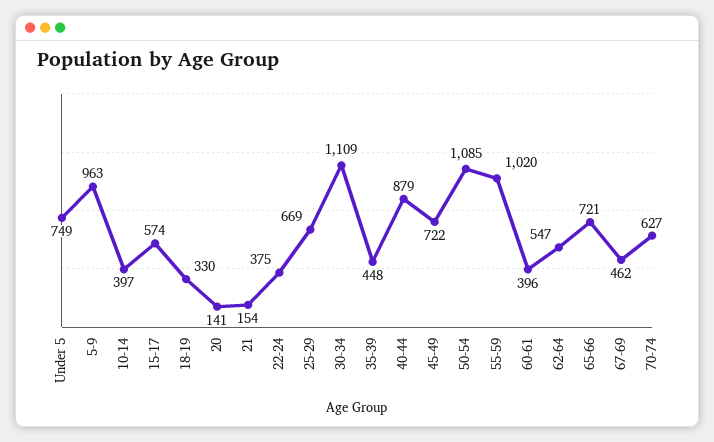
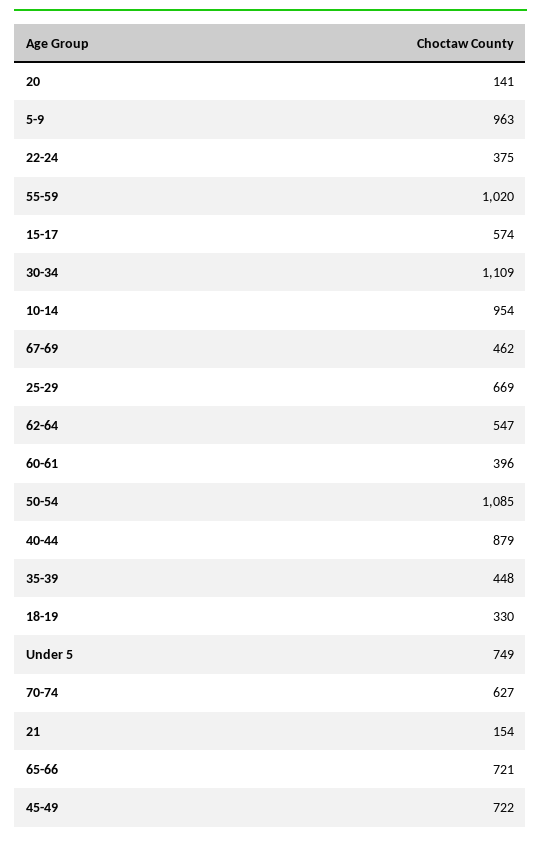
  {
    "Under 5": 749,
    "5-9": 963,
-   "10-14": 397,
+   "10-14": 954,
    "15-17": 574,
    "18-19": 330,
    "20": 141,
    "21": 154,
    "22-24": 375,
    "25-29": 669,
    "30-34": 1109,
    "35-39": 448,
    "40-44": 879,
    "45-49": 722,
    "50-54": 1085,
    "55-59": 1020,
    "60-61": 396,
    "62-64": 547,
    "65-66": 721,
    "67-69": 462,
    "70-74": 627
  }

